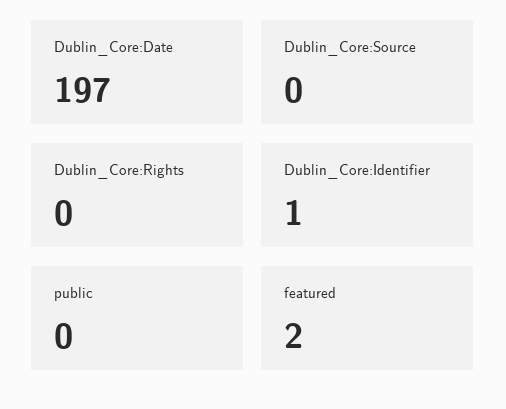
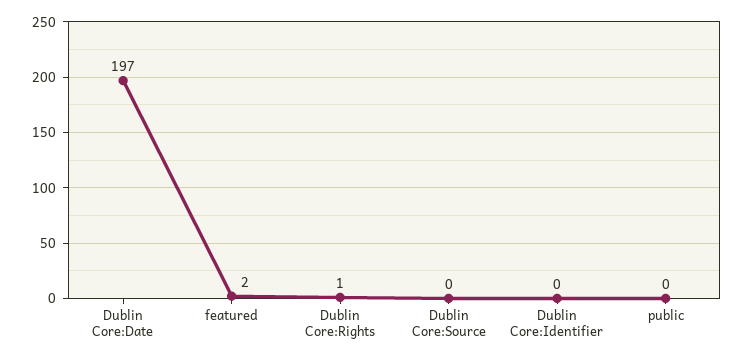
  {
    "Dublin_Core:Date": 197,
    "Dublin_Core:Source": 0,
-   "Dublin_Core:Rights": 0,
+   "Dublin_Core:Rights": 1,
-   "Dublin_Core:Identifier": 1,
+   "Dublin_Core:Identifier": 0,
    "public": 0,
    "featured": 2
  }

